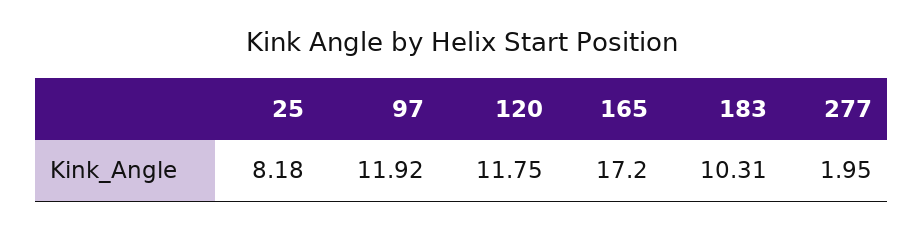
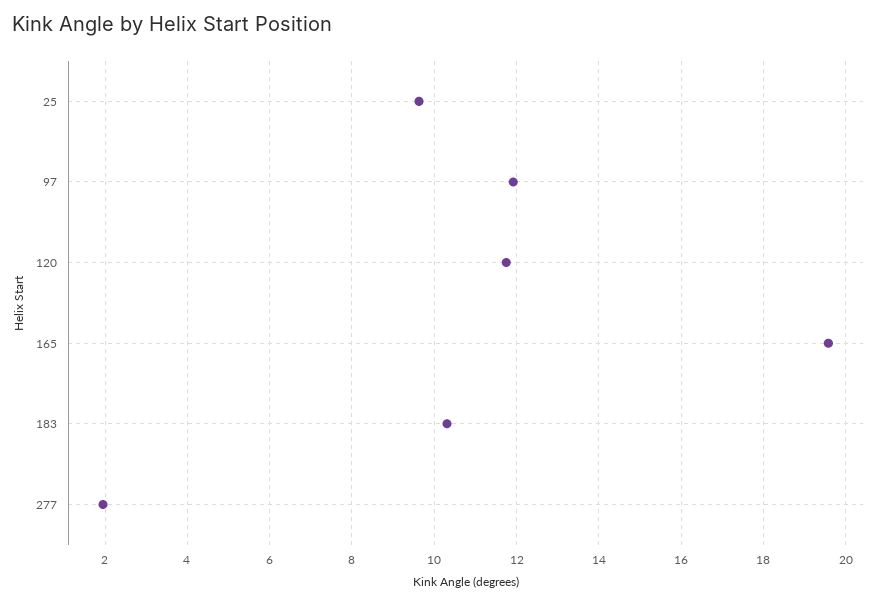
  {
-   "25": 8.18,
+   "25": 9.6,
    "97": 11.92,
    "120": 11.75,
-   "165": 17.2,
+   "165": 19.6,
    "183": 10.31,
    "277": 1.95
  }

